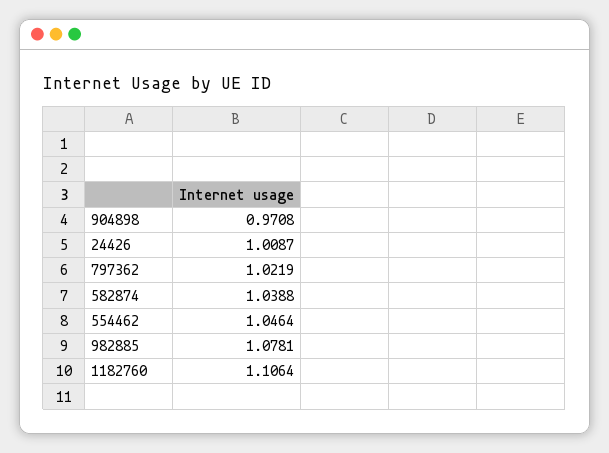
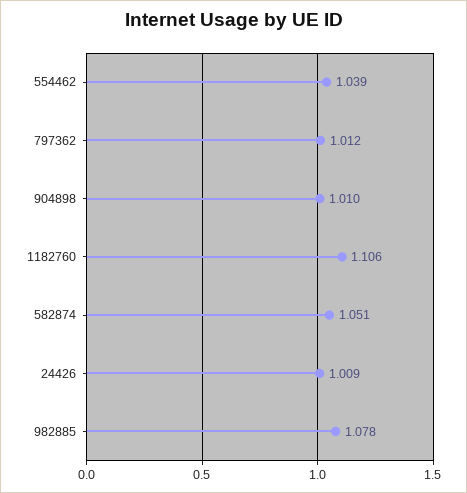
  {
-   "904898": 0.9708,
+   "904898": 1.01,
    "24426": 1.0087,
-   "797362": 1.0219,
+   "797362": 1.012,
-   "582874": 1.0388,
+   "582874": 1.051,
-   "554462": 1.0464,
+   "554462": 1.039,
    "982885": 1.0781,
    "1182760": 1.1064
  }

